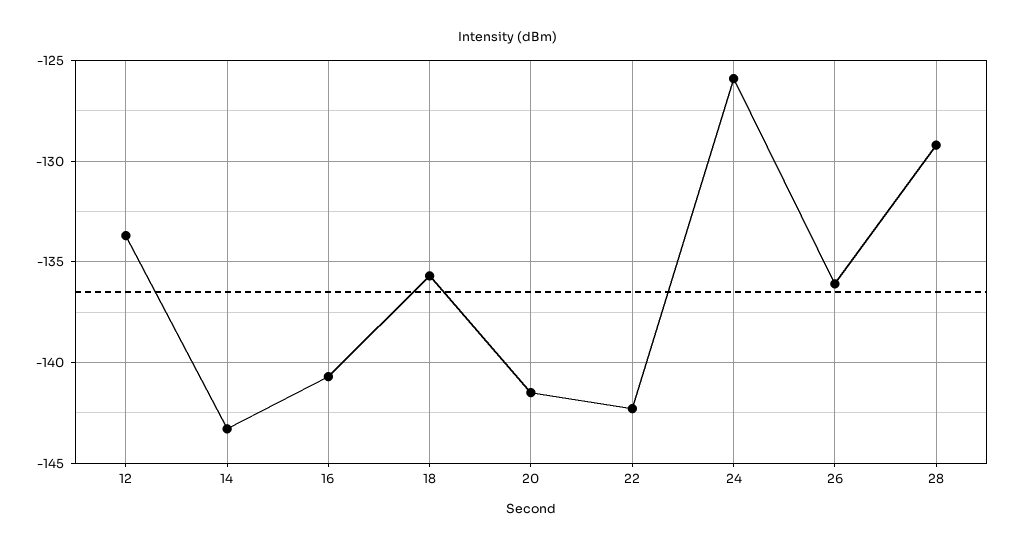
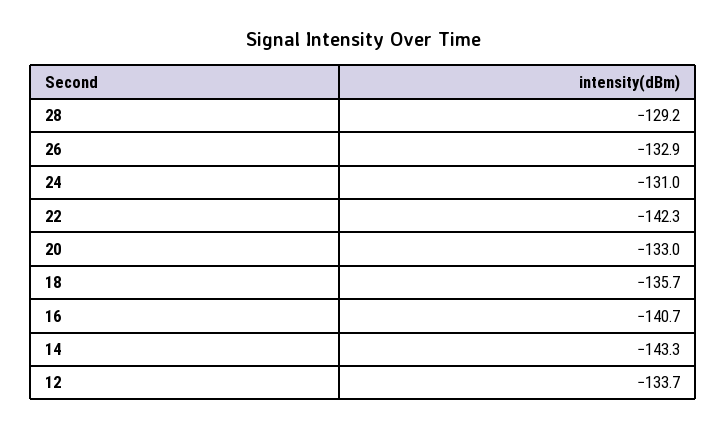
  {
    "12": -133.7,
    "14": -143.3,
    "16": -140.7,
    "18": -135.7,
-   "20": -141.5,
+   "20": -133,
    "22": -142.3,
-   "24": -126,
+   "24": -131,
-   "26": -136,
+   "26": -132.9,
    "28": -129.2
  }

